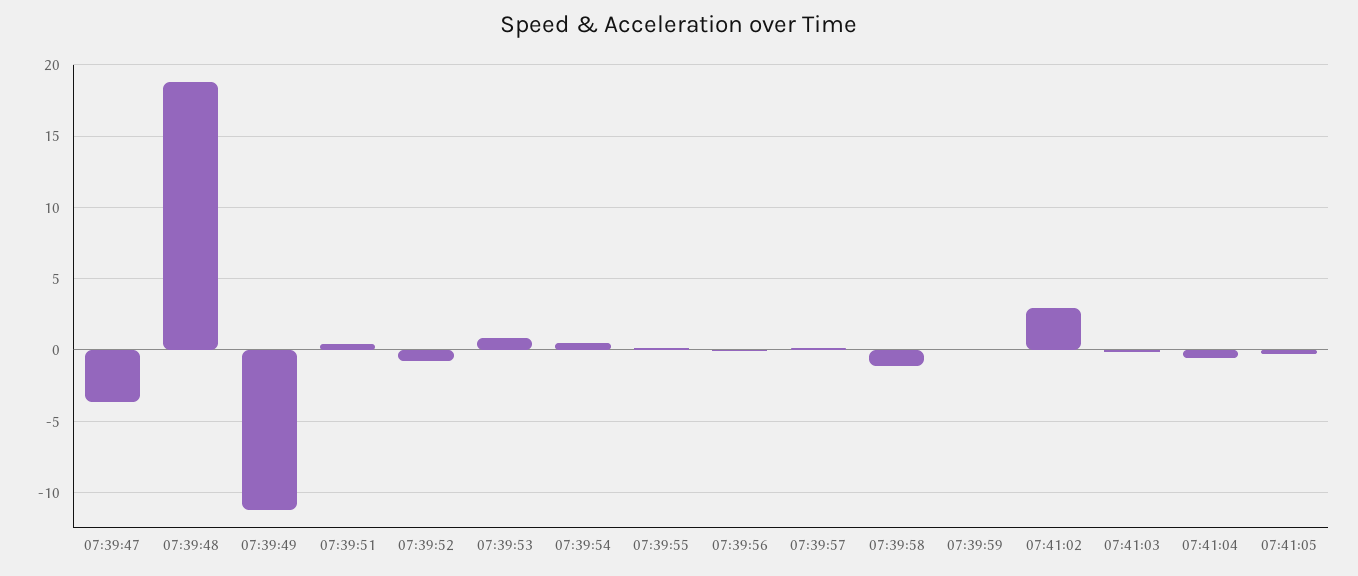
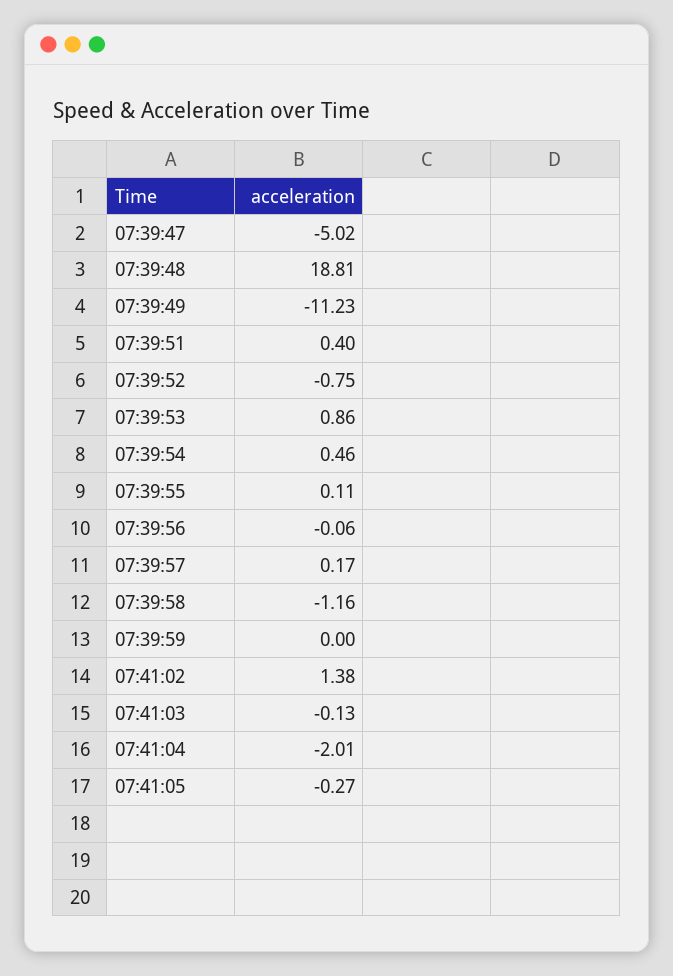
  {
-   "07:39:47": -3.5,
+   "07:39:47": -5.02,
    "07:39:48": 18.81,
    "07:39:49": -11.23,
    "07:39:51": 0.4,
    "07:39:52": -0.75,
    "07:39:53": 0.86,
    "07:39:54": 0.46,
    "07:39:55": 0.11,
    "07:39:56": -0.06,
    "07:39:57": 0.17,
    "07:39:58": -1.16,
    "07:39:59": 0,
-   "07:41:02": 3,
+   "07:41:02": 1.38,
    "07:41:03": -0.13,
-   "07:41:04": -0.5,
+   "07:41:04": -2.01,
    "07:41:05": -0.27
  }

